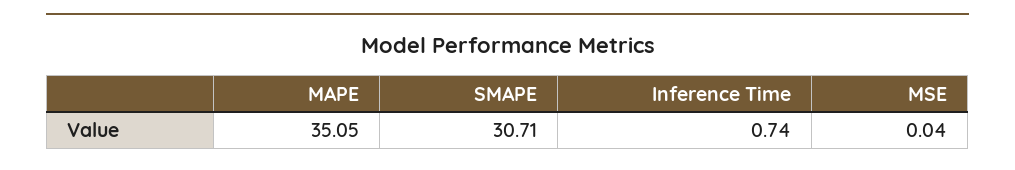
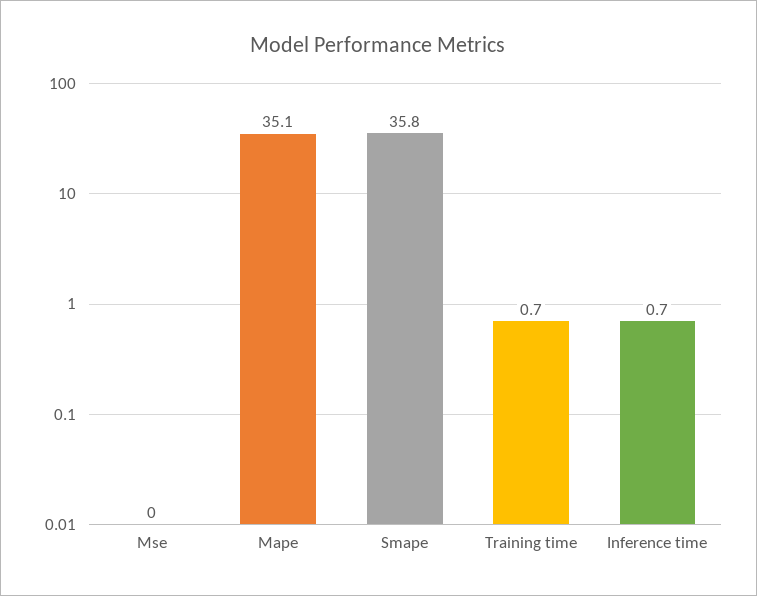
  {
    "MAPE": 35.05,
-   "SMAPE": 30.71,
+   "SMAPE": 35.8,
    "Inference Time": 0.74,
-   "MSE": 0.04
+   "MSE": 0.04,
+   "Training time": 0.7
  }

